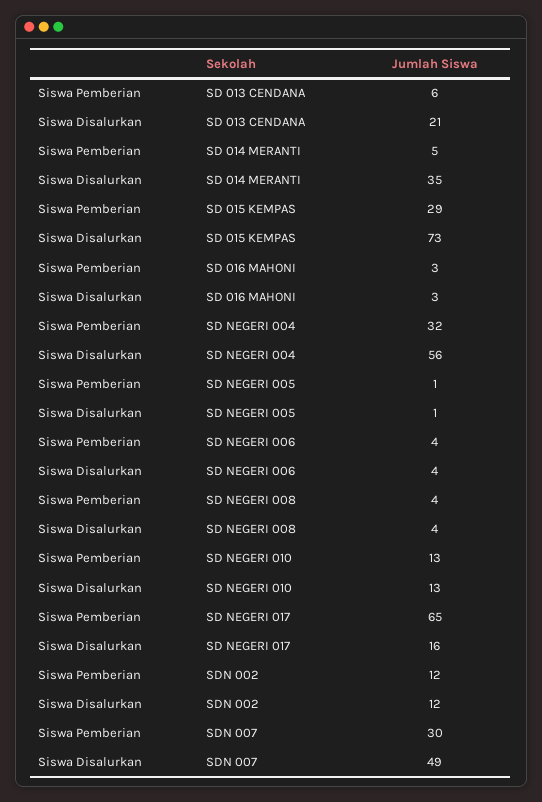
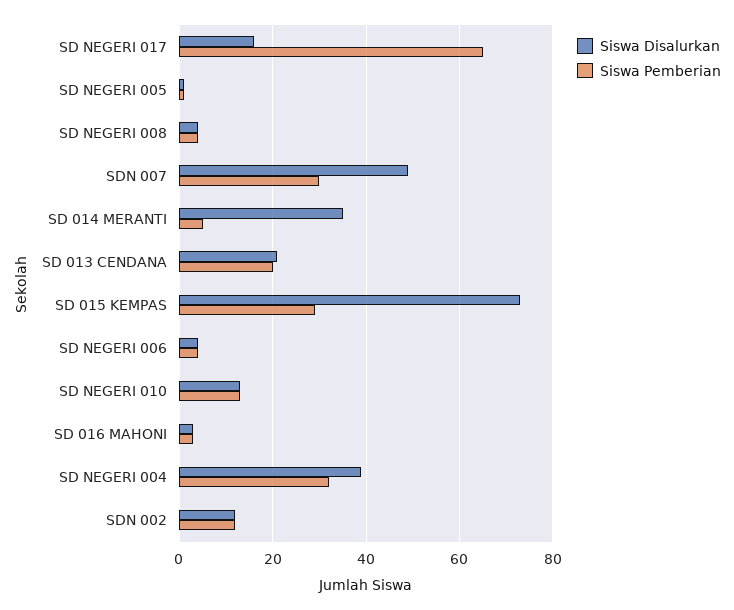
  {
    "Siswa Pemberian": {
-     "SD 013 CENDANA": 6,
+     "SD 013 CENDANA": 20,
      "SD 014 MERANTI": 5,
      "SD 015 KEMPAS": 29,
      "SD 016 MAHONI": 3,
      "SD NEGERI 004": 32,
      "SD NEGERI 005": 1,
      "SD NEGERI 006": 4,
      "SD NEGERI 008": 4,
      "SD NEGERI 010": 13,
      "SD NEGERI 017": 65,
      "SDN 002": 12,
      "SDN 007": 30
    },
    "Siswa Disalurkan": {
      "SD 013 CENDANA": 21,
      "SD 014 MERANTI": 35,
      "SD 015 KEMPAS": 73,
      "SD 016 MAHONI": 3,
-     "SD NEGERI 004": 56,
+     "SD NEGERI 004": 40,
      "SD NEGERI 005": 1,
      "SD NEGERI 006": 4,
      "SD NEGERI 008": 4,
      "SD NEGERI 010": 13,
      "SD NEGERI 017": 16,
      "SDN 002": 12,
      "SDN 007": 49
    }
  }

